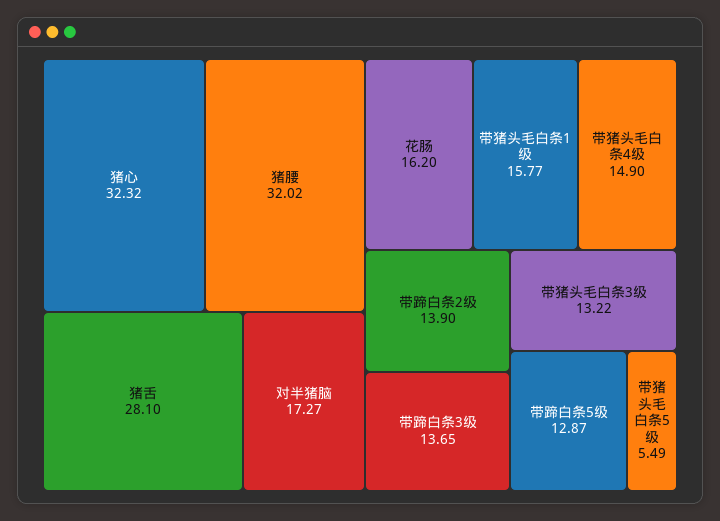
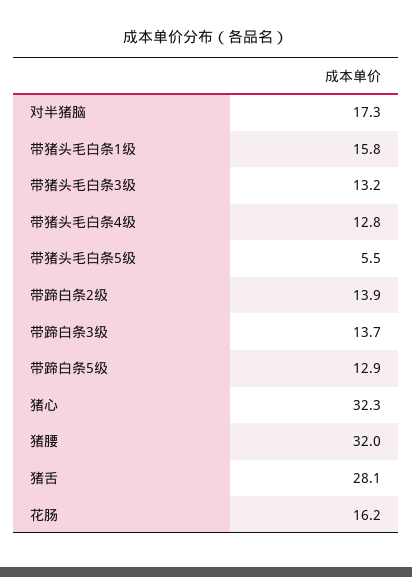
  {
    "猪心": 32.32,
    "猪腰": 32.02,
    "猪舌": 28.1,
    "对半猪脑": 17.27,
    "花肠": 16.2,
    "带猪头毛白条1级": 15.77,
-   "带猪头毛白条4级": 14.9,
+   "带猪头毛白条4级": 12.8,
    "带蹄白条2级": 13.9,
    "带蹄白条3级": 13.65,
    "带猪头毛白条3级": 13.22,
    "带蹄白条5级": 12.87,
    "带猪头毛白条5级": 5.49
  }

